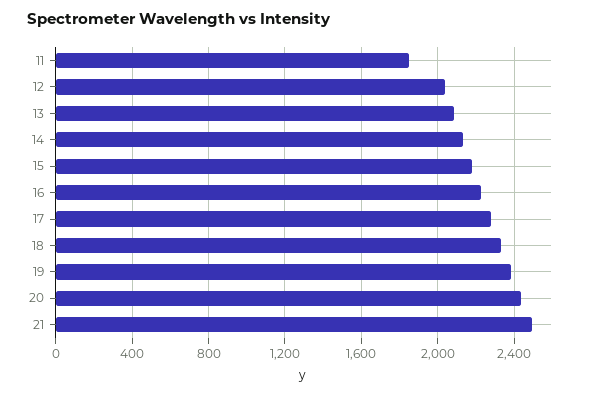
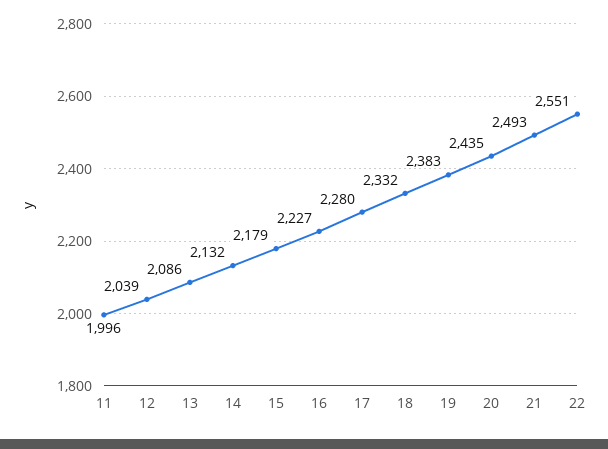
  {
-   "11": 1850,
+   "11": 1996,
    "12": 2039,
    "13": 2086,
    "14": 2132,
    "15": 2179,
    "16": 2227,
    "17": 2280,
    "18": 2332,
    "19": 2383,
    "20": 2435,
-   "21": 2493
+   "21": 2493,
+   "22": 2551
  }

